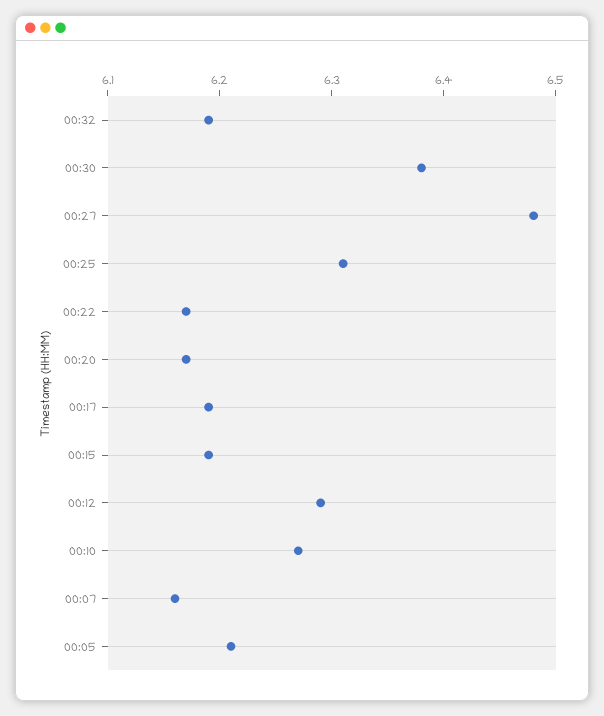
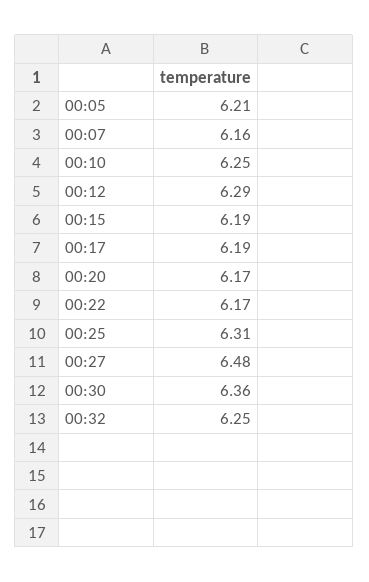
  {
-   "00:32": 6.19,
+   "00:32": 6.25,
-   "00:30": 6.38,
+   "00:30": 6.36,
    "00:27": 6.48,
    "00:25": 6.31,
    "00:22": 6.17,
    "00:20": 6.17,
    "00:17": 6.19,
    "00:15": 6.19,
    "00:12": 6.29,
-   "00:10": 6.27,
+   "00:10": 6.25,
    "00:07": 6.16,
    "00:05": 6.21
  }

